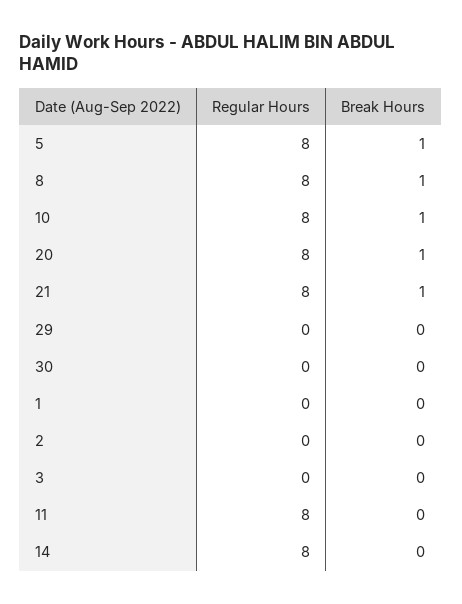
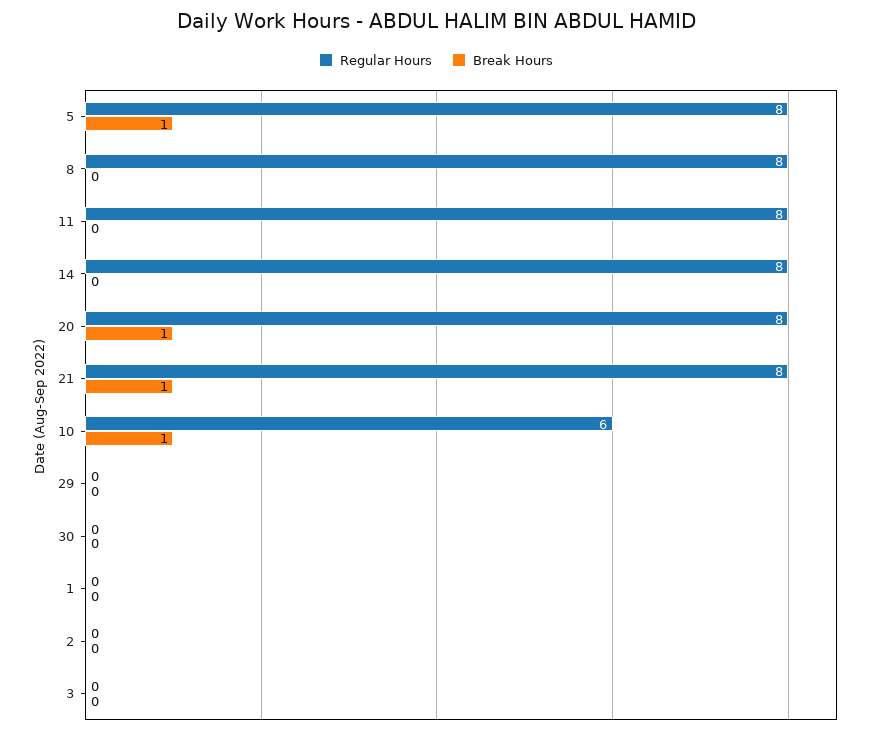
  {
    "Regular Hours": {
      "5": 8,
      "8": 8,
-     "10": 8,
+     "10": 6,
      "20": 8,
      "21": 8,
      "29": 0,
      "30": 0,
      "1": 0,
      "2": 0,
      "3": 0,
      "11": 8,
      "14": 8
    },
    "Break Hours": {
      "5": 1,
-     "8": 1,
+     "8": 0,
      "10": 1,
      "20": 1,
      "21": 1,
      "29": 0,
      "30": 0,
      "1": 0,
      "2": 0,
      "3": 0,
      "11": 0,
      "14": 0
    }
  }

